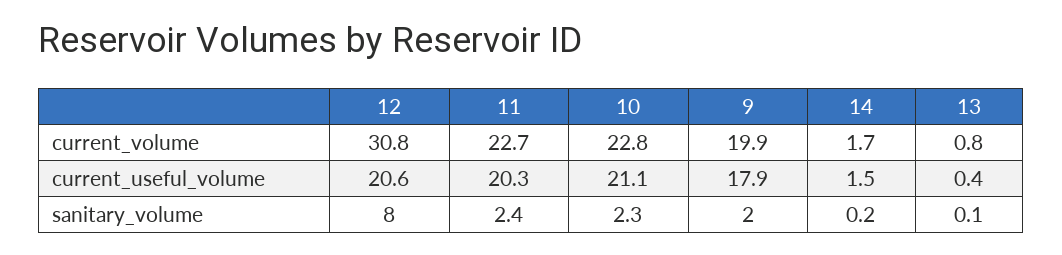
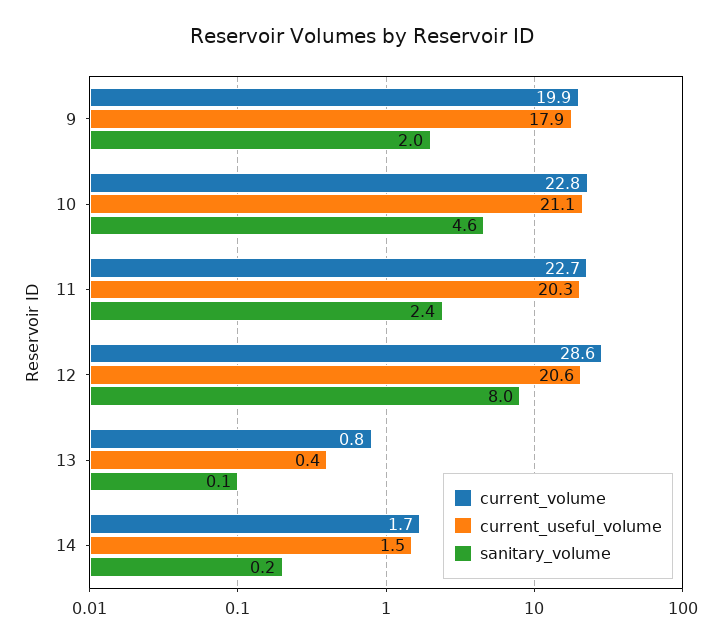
  {
    "current_volume": {
-     "12": 30.8,
+     "12": 28.6,
      "11": 22.7,
      "10": 22.8,
      "9": 19.9,
      "14": 1.7,
      "13": 0.8
    },
    "current_useful_volume": {
      "12": 20.6,
      "11": 20.3,
      "10": 21.1,
      "9": 17.9,
      "14": 1.5,
      "13": 0.4
    },
    "sanitary_volume": {
      "12": 8,
      "11": 2.4,
-     "10": 2.3,
+     "10": 4.6,
      "9": 2,
      "14": 0.2,
      "13": 0.1
    }
  }

